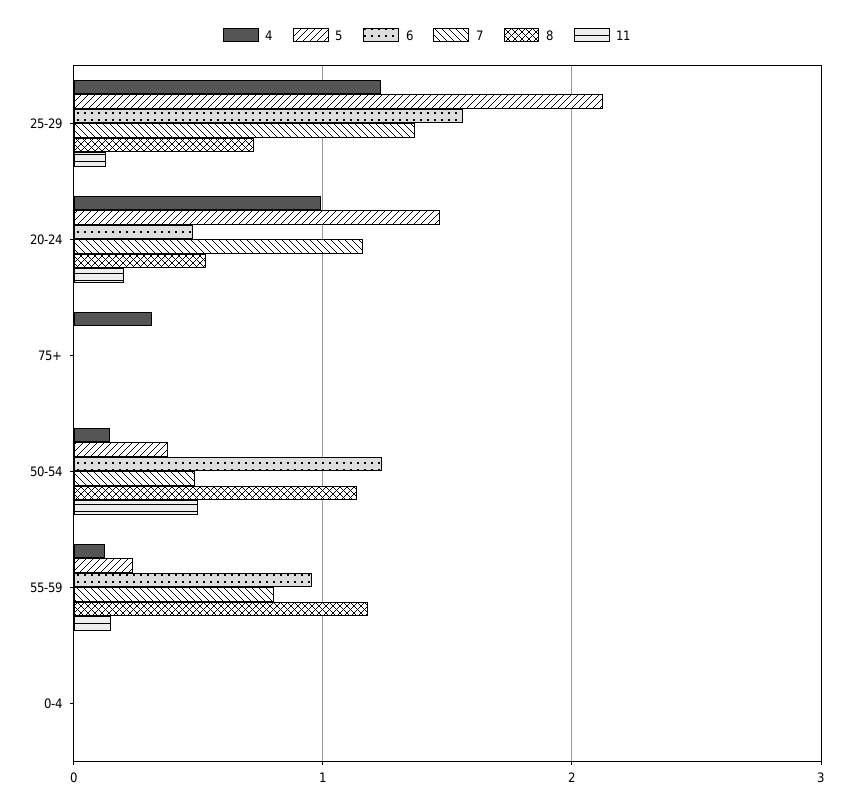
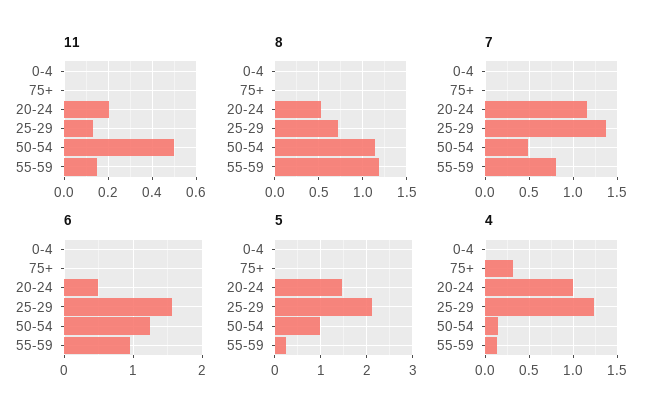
  {
    "4": {
      "25-29": 1.2,
      "20-24": 1,
      "75+": 0.3,
      "50-54": 0.1,
      "55-59": 0.1,
      "0-4": 0
    },
    "5": {
      "25-29": 2.1,
      "20-24": 1.5,
      "75+": 0,
-     "50-54": 0.4,
+     "50-54": 1,
      "55-59": 0.2,
      "0-4": 0
    },
    "6": {
      "25-29": 1.6,
      "20-24": 0.5,
      "75+": 0,
      "50-54": 1.2,
      "55-59": 1,
      "0-4": 0
    },
    "7": {
      "25-29": 1.4,
      "20-24": 1.2,
      "75+": 0,
      "50-54": 0.5,
      "55-59": 0.8,
      "0-4": 0
    },
    "8": {
      "25-29": 0.7,
      "20-24": 0.5,
      "75+": 0,
      "50-54": 1.1,
      "55-59": 1.2,
      "0-4": 0
    },
    "11": {
      "25-29": 0.15,
      "20-24": 0.2,
      "75+": 0,
      "50-54": 0.5,
      "55-59": 0.15,
      "0-4": 0
    }
  }

